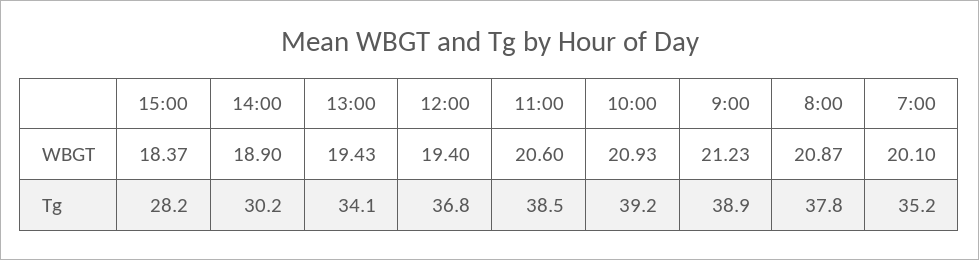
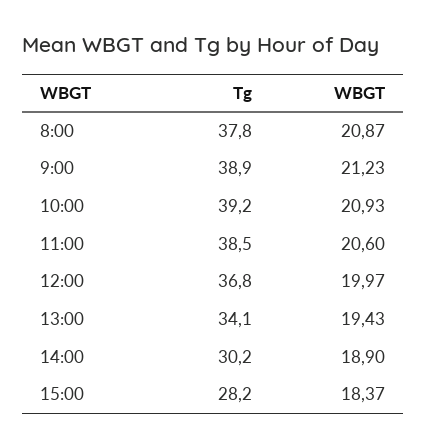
  {
    "15:00": {
      "WBGT": 18.37,
      "Tg": 28.2
    },
    "14:00": {
      "WBGT": 18.9,
      "Tg": 30.2
    },
    "13:00": {
      "WBGT": 19.43,
      "Tg": 34.1
    },
    "12:00": {
-     "WBGT": 19.4,
+     "WBGT": 19.97,
      "Tg": 36.8
    },
    "11:00": {
      "WBGT": 20.6,
      "Tg": 38.5
    },
    "10:00": {
      "WBGT": 20.93,
      "Tg": 39.2
    },
    "9:00": {
      "WBGT": 21.23,
      "Tg": 38.9
    },
    "8:00": {
      "WBGT": 20.87,
      "Tg": 37.8
-   },
+   }
-   "7:00": {
-     "WBGT": 20.1,
-     "Tg": 35.2
-   }
  }

